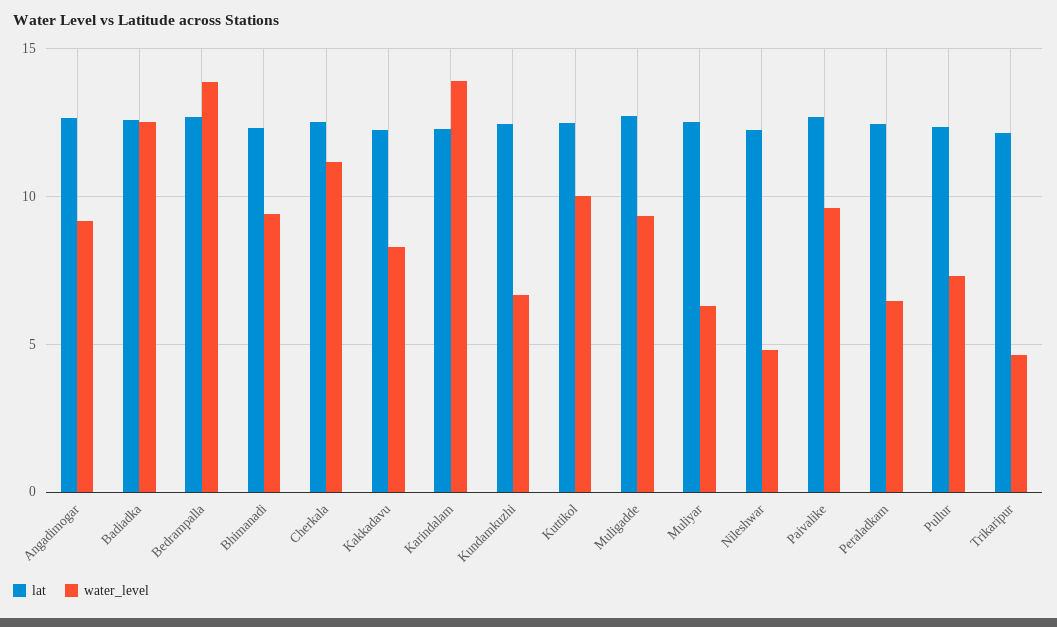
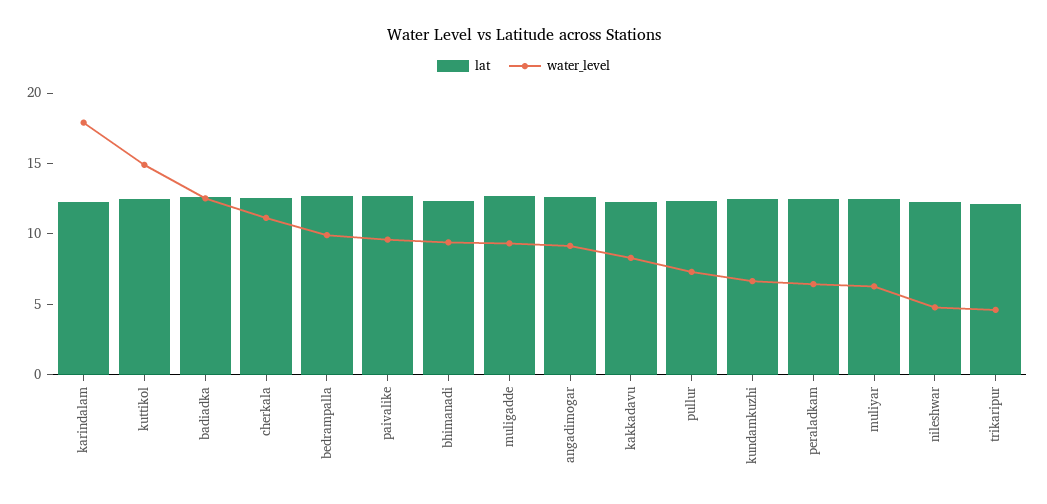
  {
    "lat": {
      "Angadimogar": 12.5,
      "Badiadka": 12.5,
      "Bedrampalla": 12.5,
      "Bhimanadi": 12.5,
      "Cherkala": 12.5,
      "Kakkadavu": 12.5,
      "Karindalam": 12.5,
      "Kundamkuzhi": 12.5,
      "Kuttikol": 12.5,
      "Muligadde": 12.5,
      "Muliyar": 12.5,
      "Nileshwar": 12.5,
      "Paivalike": 12.5,
      "Peraladkam": 12.5,
      "Pullur": 12.5,
      "Trikaripur": 12
    },
    "water_level": {
      "Angadimogar": 9,
      "Badiadka": 12.5,
-     "Bedrampalla": 14,
+     "Bedrampalla": 10,
      "Bhimanadi": 9.5,
      "Cherkala": 11,
      "Kakkadavu": 8.5,
-     "Karindalam": 14,
+     "Karindalam": 18,
      "Kundamkuzhi": 6.5,
-     "Kuttikol": 10,
+     "Kuttikol": 15,
      "Muligadde": 9.5,
      "Muliyar": 6.5,
      "Nileshwar": 5,
      "Paivalike": 9.5,
      "Peraladkam": 6.5,
      "Pullur": 7.5,
      "Trikaripur": 4.5
    }
  }

